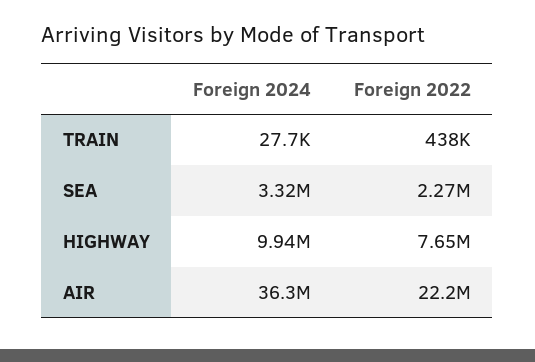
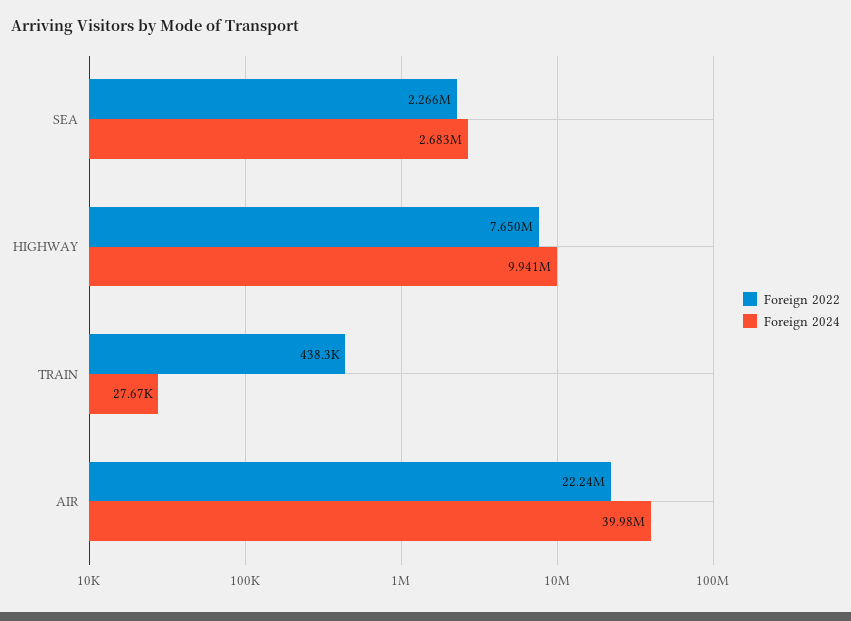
  {
    "Foreign 2024": {
      "TRAIN": 27670,
-     "SEA": 3320000,
+     "SEA": 2683000,
      "HIGHWAY": 9941000,
-     "AIR": 36300000
+     "AIR": 39980000
    },
    "Foreign 2022": {
      "TRAIN": 438300,
      "SEA": 2266000,
      "HIGHWAY": 7650000,
      "AIR": 22240000
    }
  }

